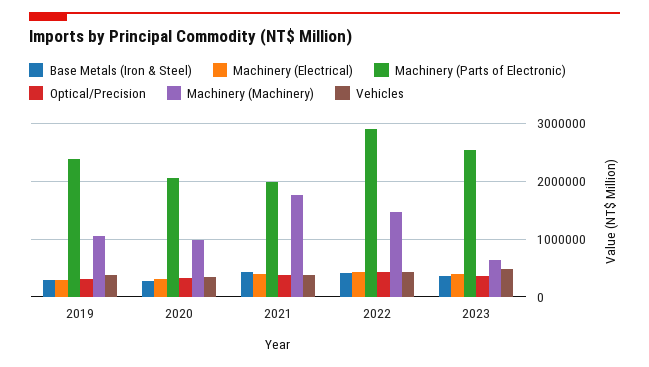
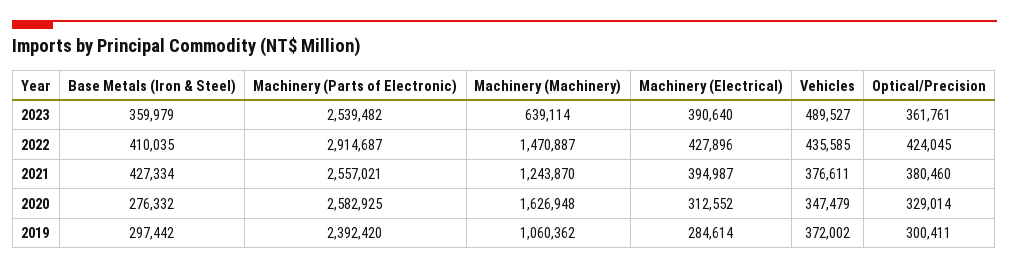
  {
    "Base Metals (Iron & Steel)": {
      "2019": 297442,
      "2020": 276332,
      "2021": 427334,
      "2022": 410035,
      "2023": 359979
    },
    "Machinery (Electrical)": {
      "2019": 284614,
      "2020": 312552,
      "2021": 394987,
      "2022": 427896,
      "2023": 390640
    },
    "Machinery (Parts of Electronic)": {
      "2019": 2392420,
-     "2020": 2000000,
+     "2020": 2582925,
-     "2021": 2000000,
+     "2021": 2557021,
      "2022": 2914687,
      "2023": 2539482
    },
    "Optical/Precision": {
      "2019": 300411,
      "2020": 329014,
      "2021": 380460,
      "2022": 424045,
      "2023": 361761
    },
    "Machinery (Machinery)": {
      "2019": 1060362,
-     "2020": 1000000,
+     "2020": 1626948,
-     "2021": 1800000,
+     "2021": 1243870,
      "2022": 1470887,
      "2023": 639114
    },
    "Vehicles": {
      "2019": 372002,
      "2020": 347479,
      "2021": 376611,
      "2022": 435585,
      "2023": 489527
    }
  }

